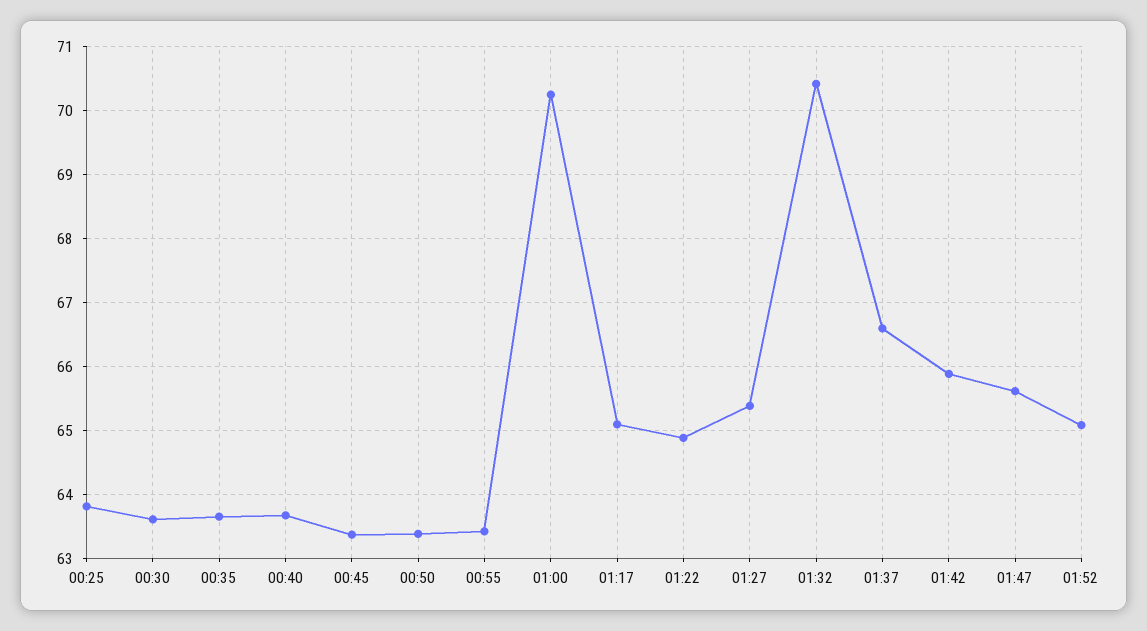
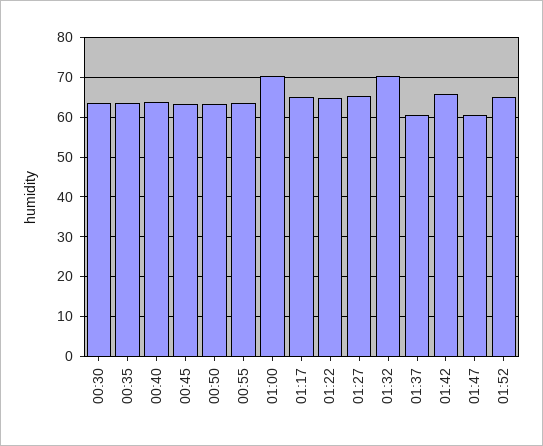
  {
-   "00:25": 63.8,
    "00:30": 63.6,
    "00:35": 63.7,
    "00:40": 63.7,
    "00:45": 63.4,
    "00:50": 63.4,
    "00:55": 63.4,
    "01:00": 70.2,
    "01:17": 65.1,
    "01:22": 64.9,
    "01:27": 65.4,
    "01:32": 70.4,
-   "01:37": 66.6,
+   "01:37": 60,
    "01:42": 65.9,
-   "01:47": 65.6,
+   "01:47": 60,
    "01:52": 65.1
  }

